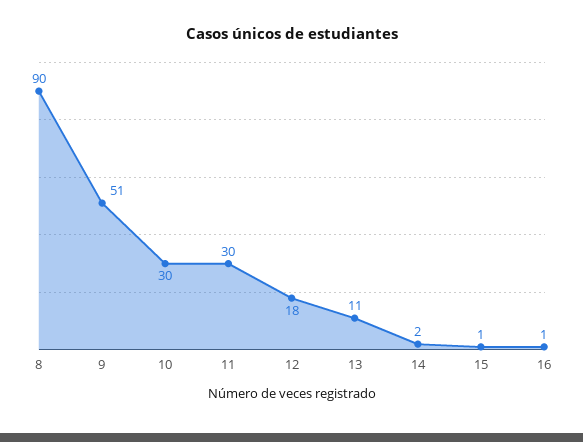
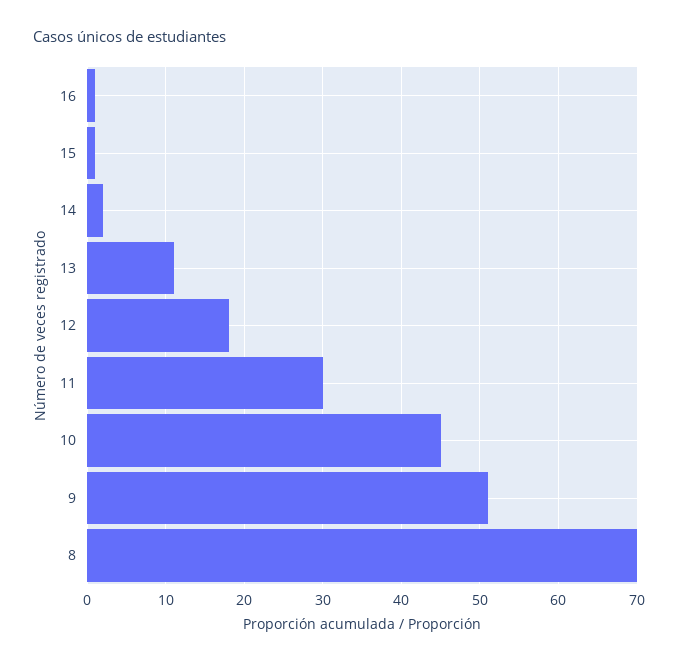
  {
-   "8": 90,
+   "8": 70,
    "9": 51,
-   "10": 30,
+   "10": 45,
    "11": 30,
    "12": 18,
    "13": 11,
    "14": 2,
    "15": 1,
    "16": 1
  }

